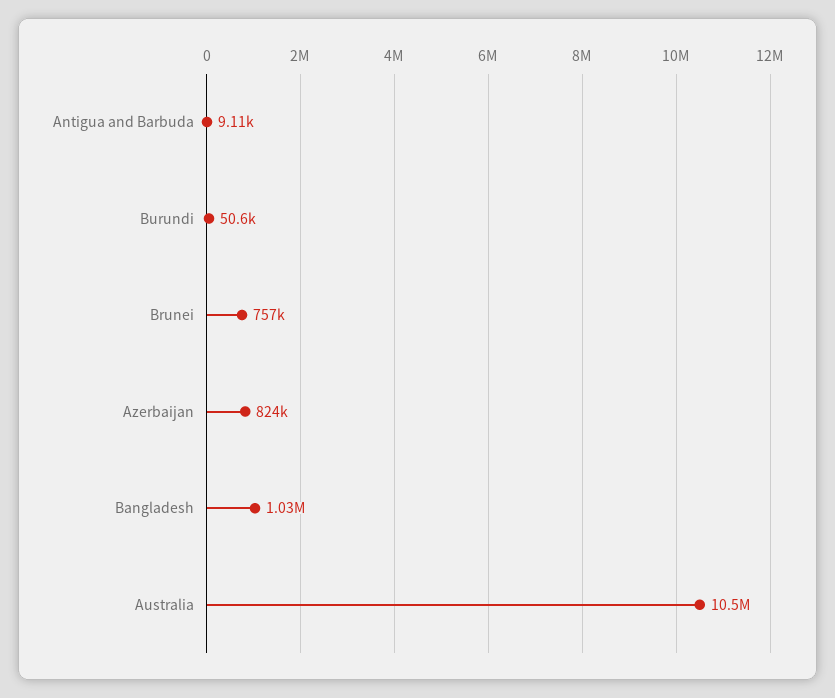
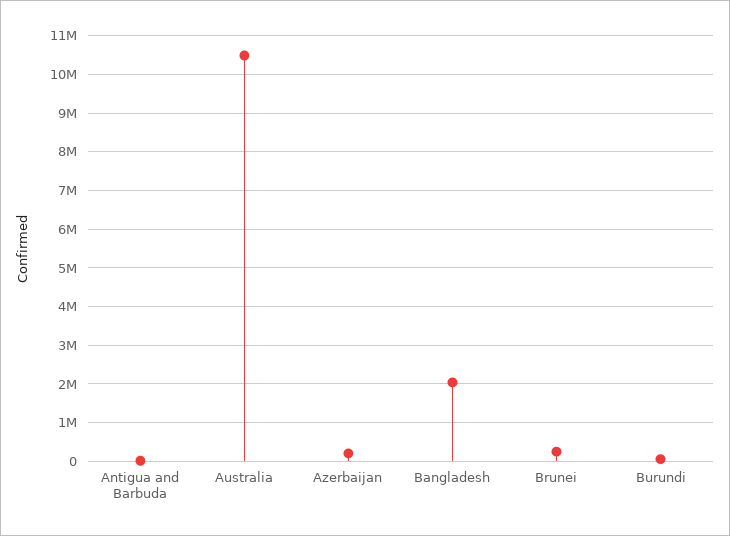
  {
    "Antigua and Barbuda": 9110,
    "Burundi": 50600,
-   "Brunei": 757000,
+   "Brunei": 200000,
-   "Azerbaijan": 824000,
+   "Azerbaijan": 200000,
-   "Bangladesh": 1030000,
+   "Bangladesh": 2000000,
    "Australia": 10500000
  }

